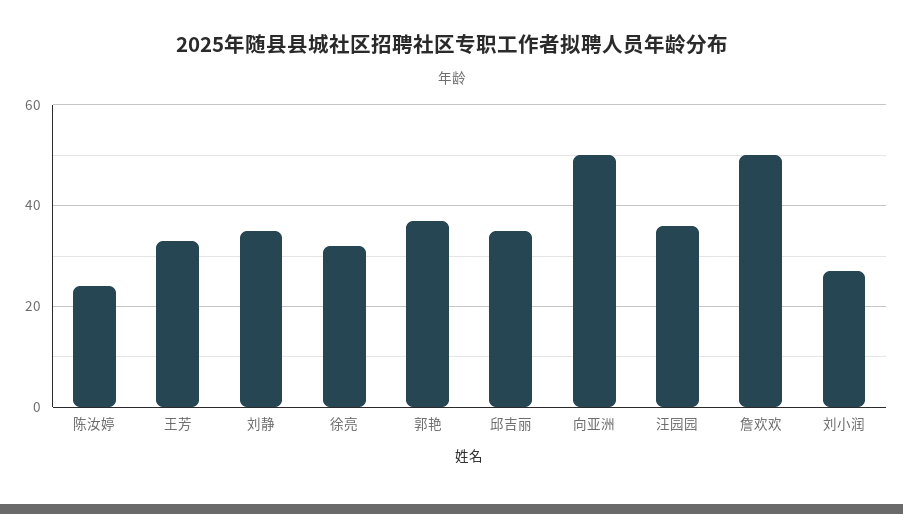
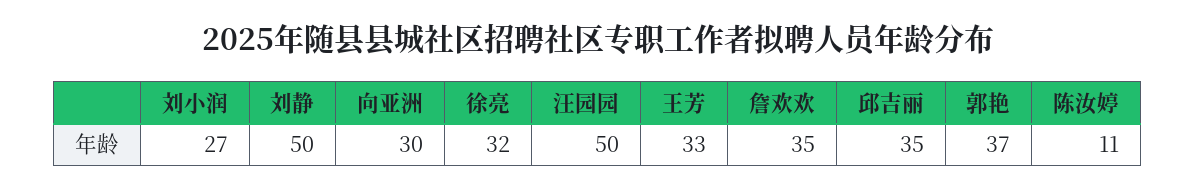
  {
-   "陈汝婷": 25,
+   "陈汝婷": 11,
    "王芳": 33,
-   "刘静": 35,
+   "刘静": 50,
    "徐亮": 32,
    "郭艳": 37,
    "邱吉丽": 35,
-   "向亚洲": 50,
+   "向亚洲": 30,
-   "汪园园": 35,
+   "汪园园": 50,
-   "詹欢欢": 50,
+   "詹欢欢": 35,
    "刘小润": 27
  }

